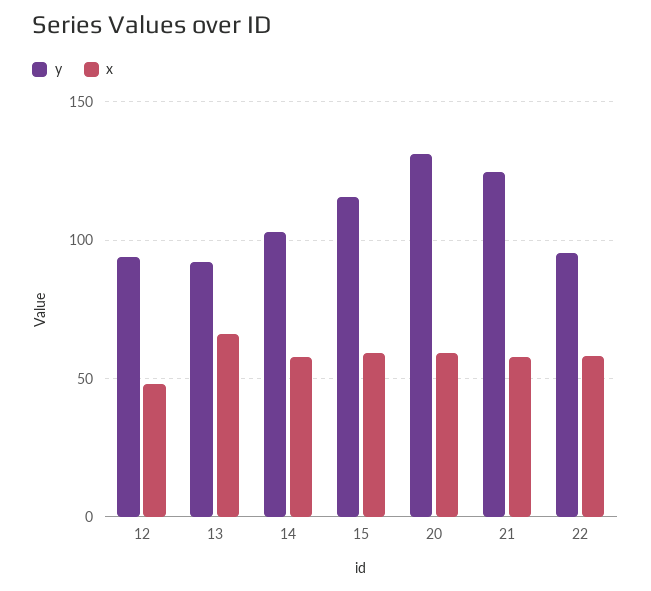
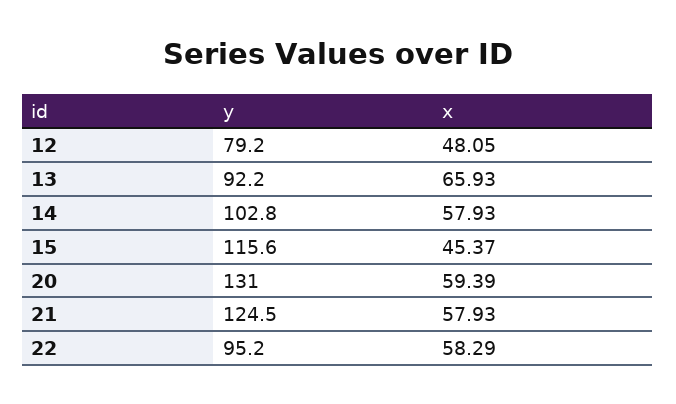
  {
    "y": {
-     "12": 95,
+     "12": 79.2,
      "13": 92.2,
      "14": 102.8,
      "15": 115.6,
      "20": 131,
      "21": 124.5,
      "22": 95.2
    },
    "x": {
      "12": 48.05,
      "13": 65.93,
      "14": 57.93,
-     "15": 60,
+     "15": 45.37,
      "20": 59.39,
      "21": 57.93,
      "22": 58.29
    }
  }

